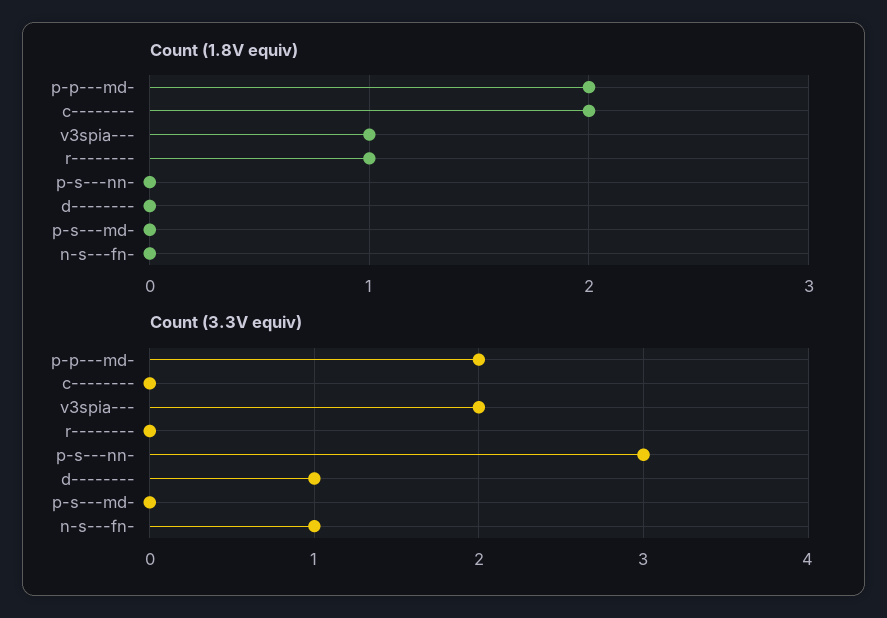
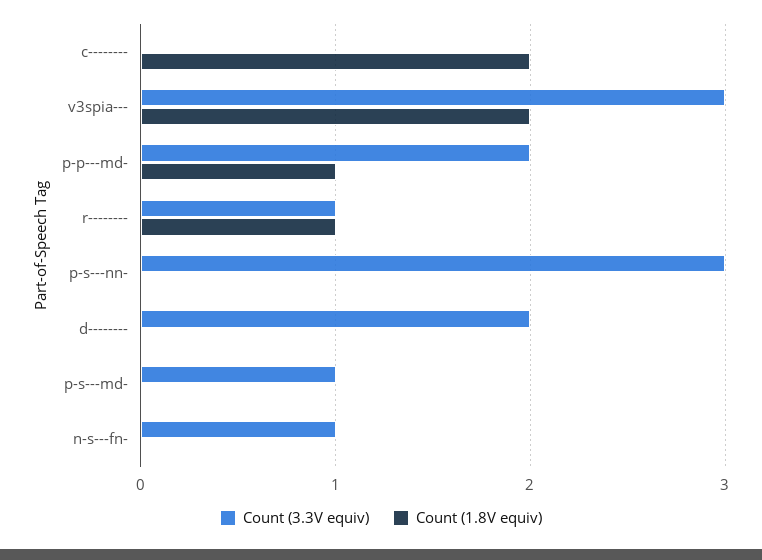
  {
    "Count (1.8V equiv)": {
-     "p-p---md-": 2,
+     "p-p---md-": 1,
      "c--------": 2,
-     "v3spia---": 1,
+     "v3spia---": 2,
      "r--------": 1,
      "p-s---nn-": 0,
      "d--------": 0,
      "p-s---md-": 0,
      "n-s---fn-": 0
    },
    "Count (3.3V equiv)": {
      "p-p---md-": 2,
      "c--------": 0,
-     "v3spia---": 2,
+     "v3spia---": 3,
-     "r--------": 0,
+     "r--------": 1,
      "p-s---nn-": 3,
-     "d--------": 1,
+     "d--------": 2,
-     "p-s---md-": 0,
+     "p-s---md-": 1,
      "n-s---fn-": 1
    }
  }

